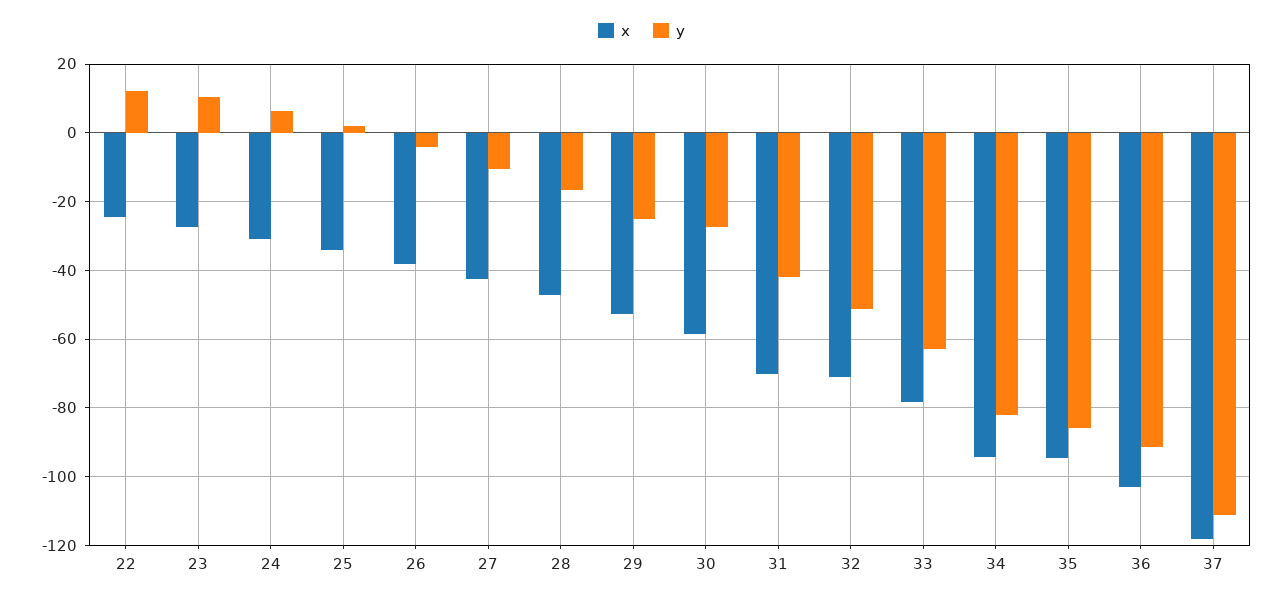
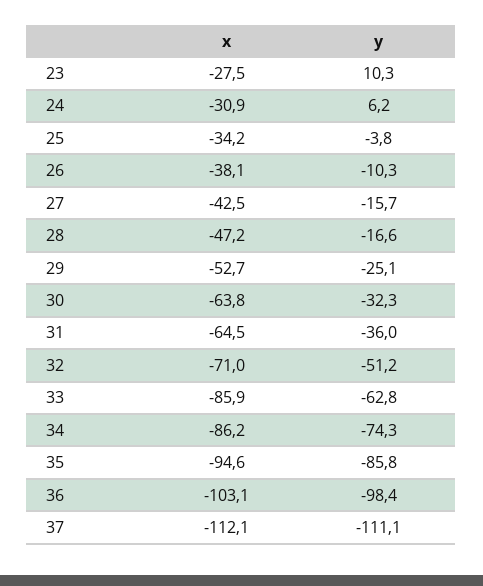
  {
    "x": {
-     "22": -24,
      "23": -27.5,
      "24": -30.9,
      "25": -34.2,
      "26": -38.1,
      "27": -42.5,
      "28": -47.2,
      "29": -52.7,
-     "30": -58,
+     "30": -63.8,
-     "31": -70,
+     "31": -64.5,
      "32": -71,
-     "33": -78,
+     "33": -85.9,
-     "34": -94,
+     "34": -86.2,
      "35": -94.6,
      "36": -103.1,
-     "37": -118
+     "37": -112.1
    },
    "y": {
-     "22": 12,
      "23": 10.3,
      "24": 6.2,
-     "25": 2,
+     "25": -3.8,
-     "26": -4,
+     "26": -10.3,
-     "27": -10,
+     "27": -15.7,
      "28": -16.6,
      "29": -25.1,
-     "30": -28,
+     "30": -32.3,
-     "31": -42,
+     "31": -36,
      "32": -51.2,
      "33": -62.8,
-     "34": -82,
+     "34": -74.3,
      "35": -85.8,
-     "36": -92,
+     "36": -98.4,
      "37": -111.1
    }
  }

